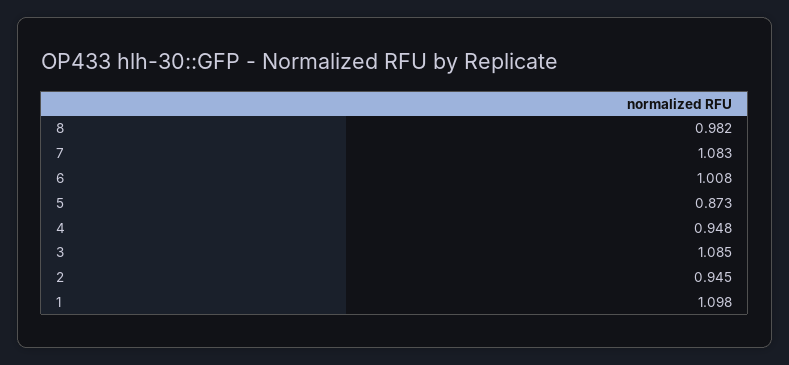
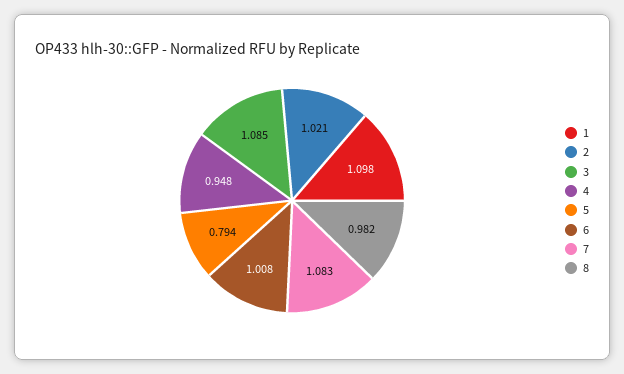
  {
    "8": 0.982,
    "7": 1.083,
    "6": 1.008,
-   "5": 0.873,
+   "5": 0.794,
    "4": 0.948,
    "3": 1.085,
-   "2": 0.945,
+   "2": 1.021,
    "1": 1.098
  }

